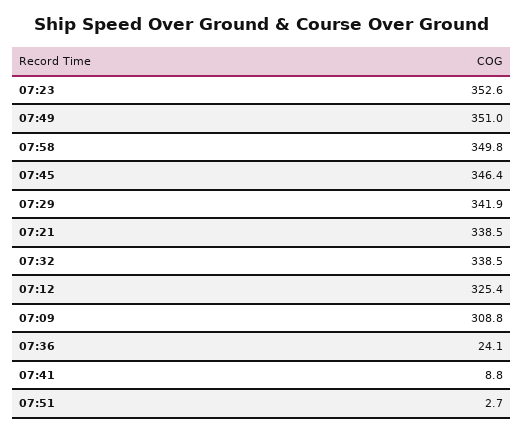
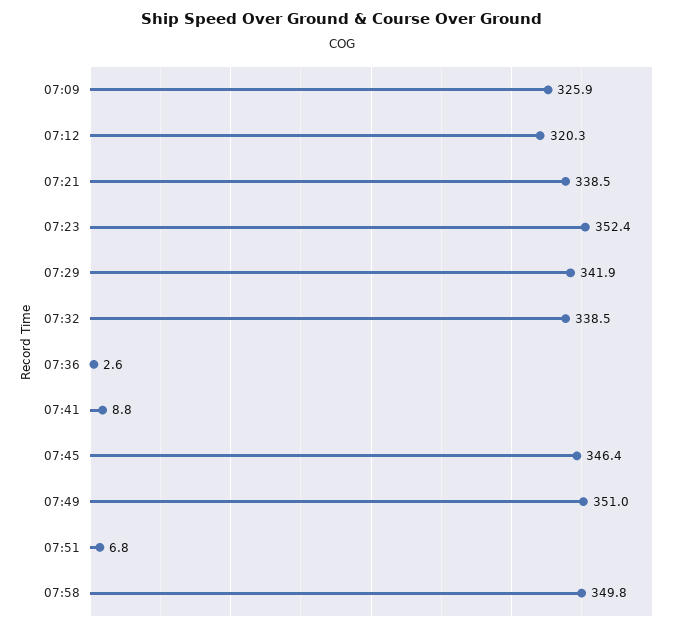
  {
-   "07:23": 352.6,
+   "07:23": 352.4,
    "07:49": 351,
    "07:58": 349.8,
    "07:45": 346.4,
    "07:29": 341.9,
    "07:21": 338.5,
    "07:32": 338.5,
-   "07:12": 325.4,
+   "07:12": 320.3,
-   "07:09": 308.8,
+   "07:09": 325.9,
-   "07:36": 24.1,
+   "07:36": 2.6,
    "07:41": 8.8,
-   "07:51": 2.7
+   "07:51": 6.8
  }

